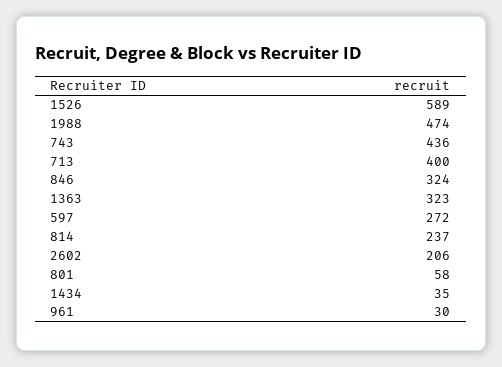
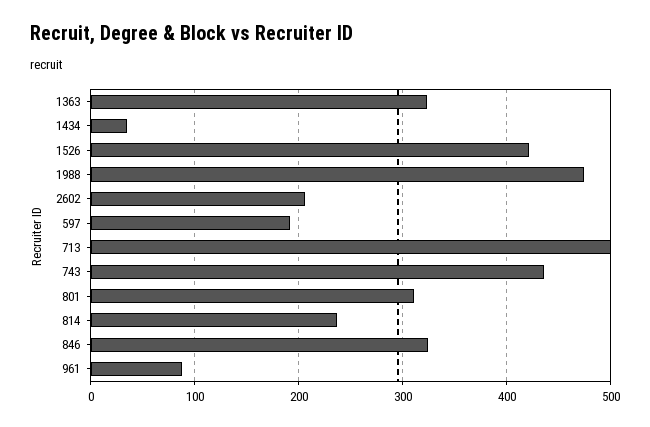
  {
-   "1526": 589,
+   "1526": 420,
    "1988": 474,
    "743": 436,
-   "713": 400,
+   "713": 500,
    "846": 324,
    "1363": 323,
-   "597": 272,
+   "597": 190,
    "814": 237,
    "2602": 206,
-   "801": 58,
+   "801": 310,
    "1434": 35,
-   "961": 30
+   "961": 90
  }

